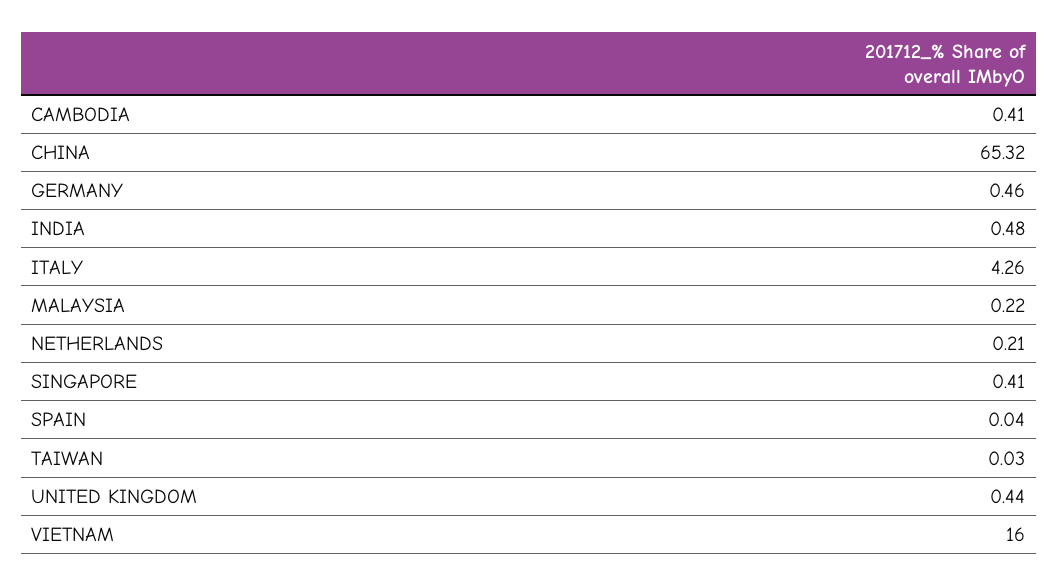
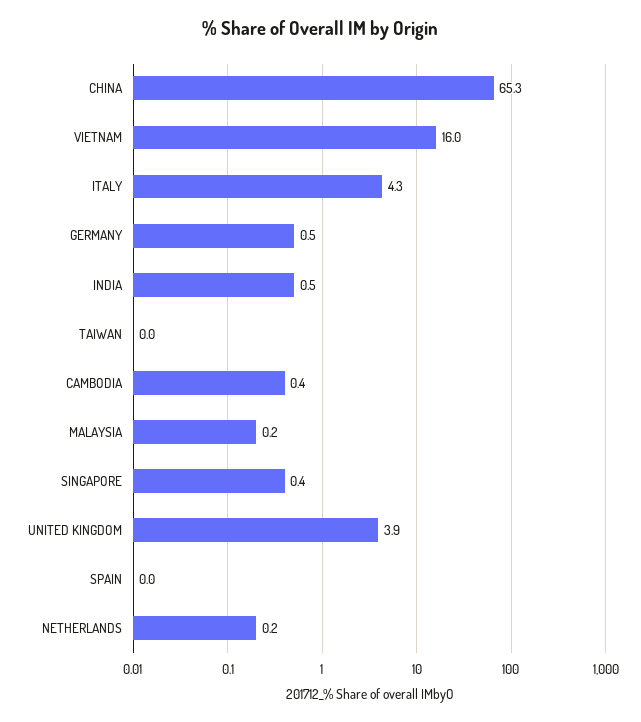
  {
    "CAMBODIA": 0.41,
    "CHINA": 65.32,
    "GERMANY": 0.46,
    "INDIA": 0.48,
    "ITALY": 4.26,
    "MALAYSIA": 0.22,
    "NETHERLANDS": 0.21,
    "SINGAPORE": 0.41,
    "SPAIN": 0.04,
    "TAIWAN": 0.03,
-   "UNITED KINGDOM": 0.44,
+   "UNITED KINGDOM": 3.9,
    "VIETNAM": 16
  }

